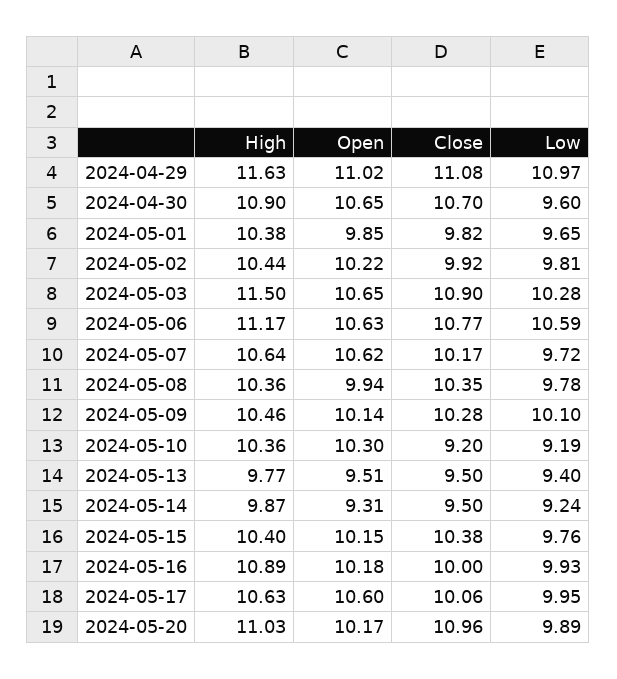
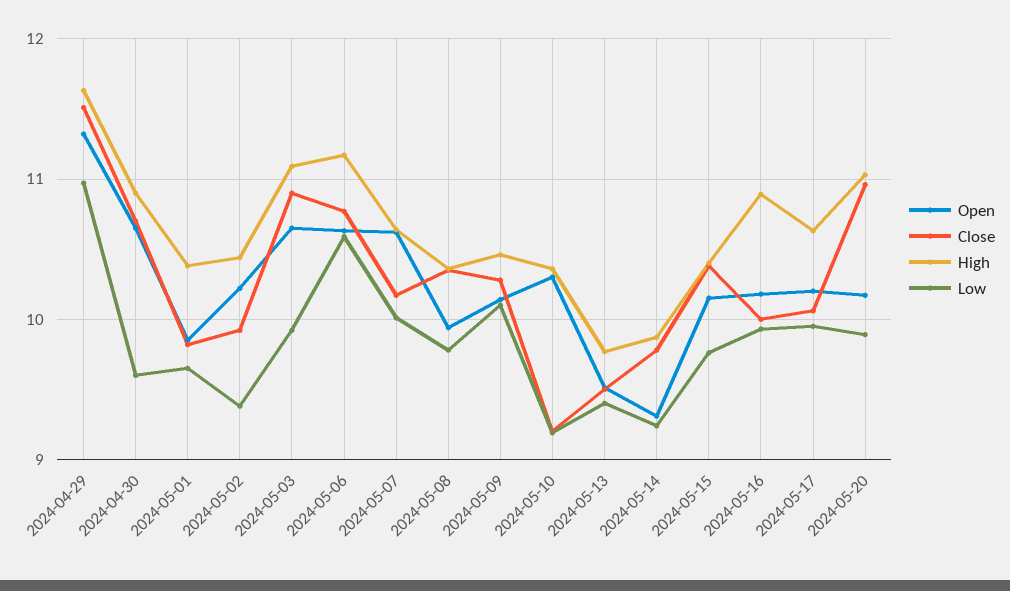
  {
    "High": {
      "2024-04-29": 11.63,
      "2024-04-30": 10.9,
      "2024-05-01": 10.38,
      "2024-05-02": 10.44,
-     "2024-05-03": 11.5,
+     "2024-05-03": 11.1,
      "2024-05-06": 11.17,
      "2024-05-07": 10.64,
      "2024-05-08": 10.36,
      "2024-05-09": 10.46,
      "2024-05-10": 10.36,
      "2024-05-13": 9.77,
      "2024-05-14": 9.87,
      "2024-05-15": 10.4,
      "2024-05-16": 10.89,
      "2024-05-17": 10.63,
      "2024-05-20": 11.03
    },
    "Open": {
-     "2024-04-29": 11.02,
+     "2024-04-29": 11.3,
      "2024-04-30": 10.65,
      "2024-05-01": 9.85,
      "2024-05-02": 10.22,
      "2024-05-03": 10.65,
      "2024-05-06": 10.63,
      "2024-05-07": 10.62,
      "2024-05-08": 9.94,
      "2024-05-09": 10.14,
      "2024-05-10": 10.3,
      "2024-05-13": 9.51,
      "2024-05-14": 9.31,
      "2024-05-15": 10.15,
      "2024-05-16": 10.18,
-     "2024-05-17": 10.6,
+     "2024-05-17": 10.2,
      "2024-05-20": 10.17
    },
    "Close": {
-     "2024-04-29": 11.08,
+     "2024-04-29": 11.5,
      "2024-04-30": 10.7,
      "2024-05-01": 9.82,
      "2024-05-02": 9.92,
      "2024-05-03": 10.9,
      "2024-05-06": 10.77,
      "2024-05-07": 10.17,
      "2024-05-08": 10.35,
      "2024-05-09": 10.28,
      "2024-05-10": 9.2,
      "2024-05-13": 9.5,
-     "2024-05-14": 9.5,
+     "2024-05-14": 9.8,
      "2024-05-15": 10.38,
      "2024-05-16": 10,
      "2024-05-17": 10.06,
      "2024-05-20": 10.96
    },
    "Low": {
      "2024-04-29": 10.97,
      "2024-04-30": 9.6,
      "2024-05-01": 9.65,
-     "2024-05-02": 9.81,
+     "2024-05-02": 9.4,
-     "2024-05-03": 10.28,
+     "2024-05-03": 9.9,
      "2024-05-06": 10.59,
-     "2024-05-07": 9.72,
+     "2024-05-07": 10,
      "2024-05-08": 9.78,
      "2024-05-09": 10.1,
      "2024-05-10": 9.19,
      "2024-05-13": 9.4,
      "2024-05-14": 9.24,
      "2024-05-15": 9.76,
      "2024-05-16": 9.93,
      "2024-05-17": 9.95,
      "2024-05-20": 9.89
    }
  }

